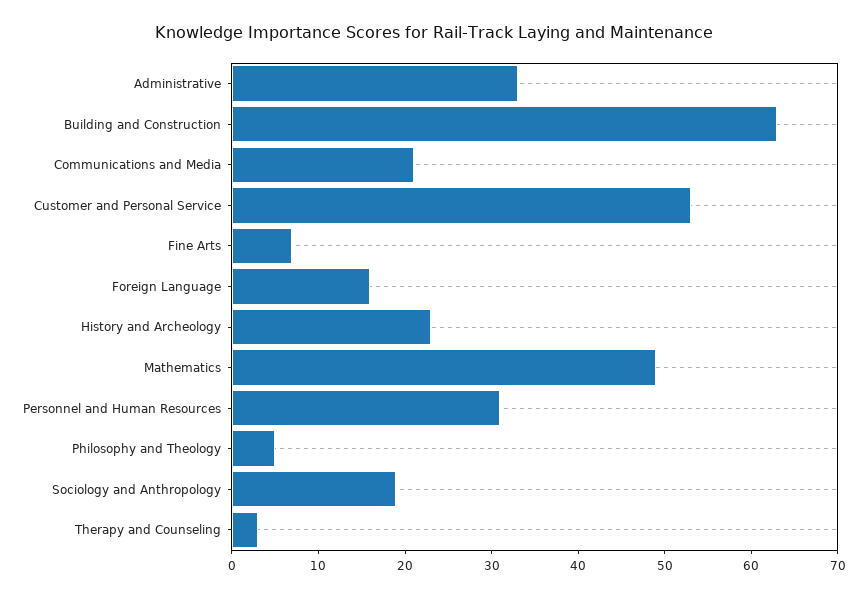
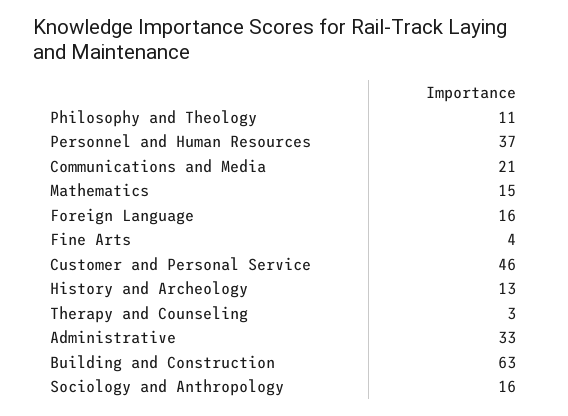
  {
    "Administrative": 33,
    "Building and Construction": 63,
    "Communications and Media": 21,
-   "Customer and Personal Service": 53,
+   "Customer and Personal Service": 46,
-   "Fine Arts": 7,
+   "Fine Arts": 4,
    "Foreign Language": 16,
-   "History and Archeology": 23,
+   "History and Archeology": 13,
-   "Mathematics": 49,
+   "Mathematics": 15,
-   "Personnel and Human Resources": 31,
+   "Personnel and Human Resources": 37,
-   "Philosophy and Theology": 5,
+   "Philosophy and Theology": 11,
-   "Sociology and Anthropology": 19,
+   "Sociology and Anthropology": 16,
    "Therapy and Counseling": 3
  }

